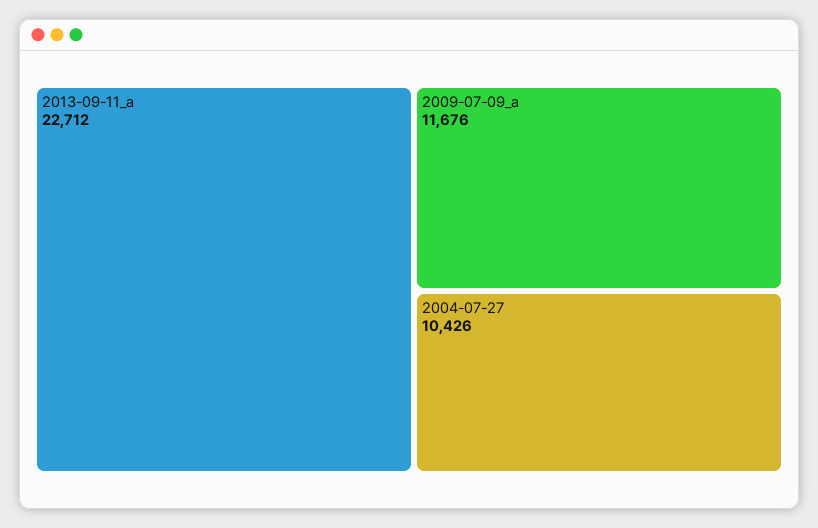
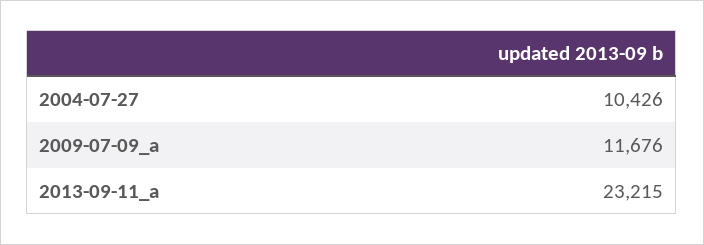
  {
-   "2013-09-11_a": 22712,
+   "2013-09-11_a": 23215,
    "2009-07-09_a": 11676,
    "2004-07-27": 10426
  }

